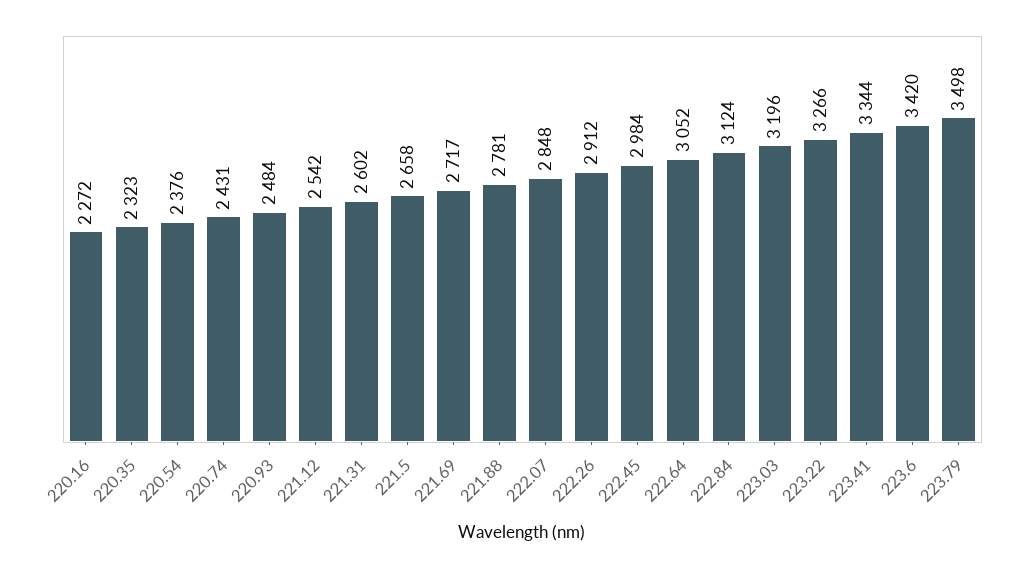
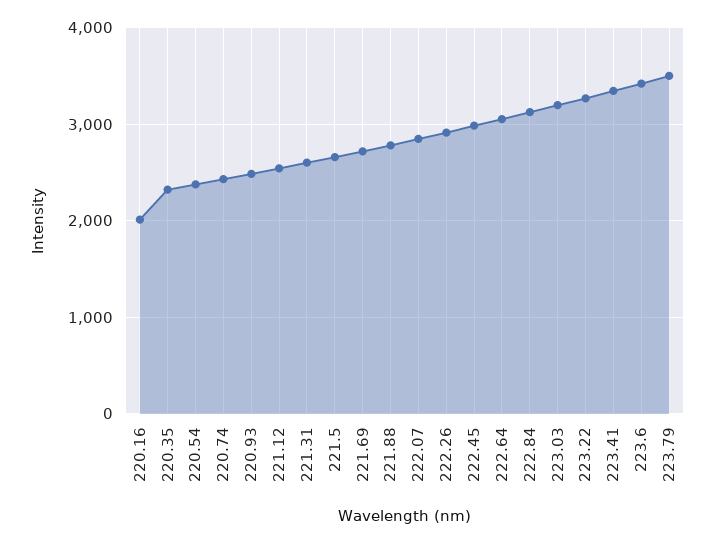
  {
-   "220.16": 2272,
+   "220.16": 2000,
    "220.35": 2323,
    "220.54": 2376,
    "220.74": 2431,
    "220.93": 2484,
    "221.12": 2542,
    "221.31": 2602,
    "221.5": 2658,
    "221.69": 2717,
    "221.88": 2781,
    "222.07": 2848,
    "222.26": 2912,
    "222.45": 2984,
    "222.64": 3052,
    "222.84": 3124,
    "223.03": 3196,
    "223.22": 3266,
    "223.41": 3344,
    "223.6": 3420,
    "223.79": 3498
  }

